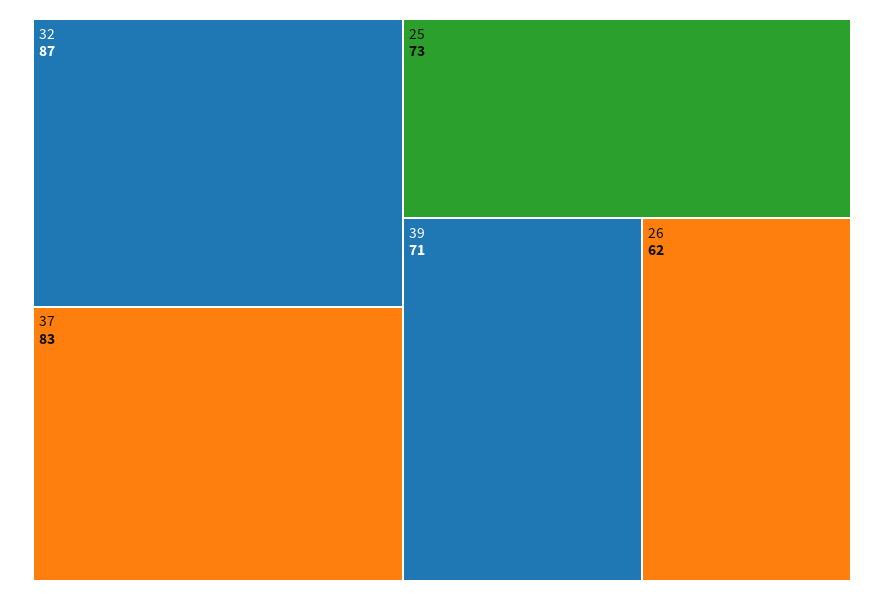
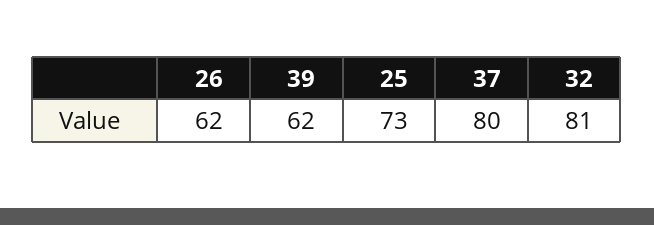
  {
-   "32": 87,
+   "32": 81,
-   "37": 83,
+   "37": 80,
    "25": 73,
-   "39": 71,
+   "39": 62,
    "26": 62
  }

